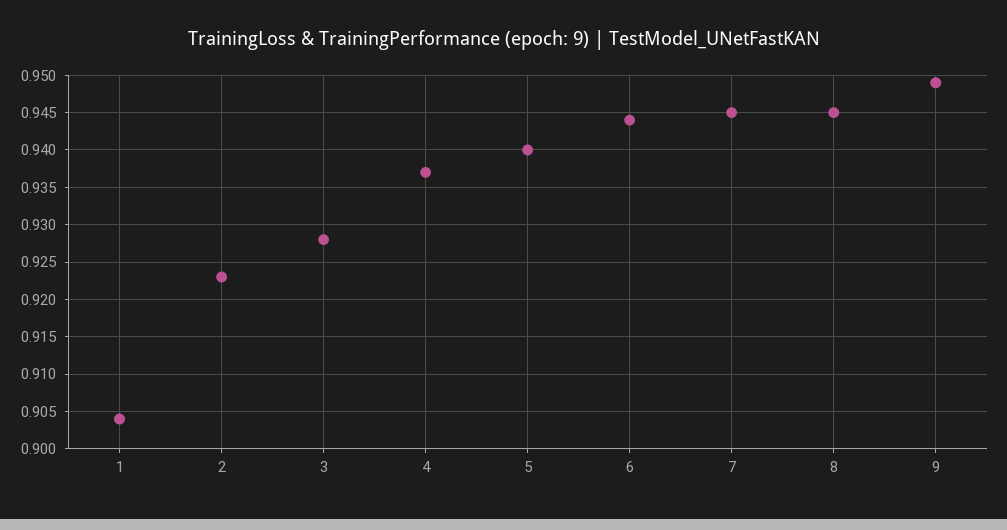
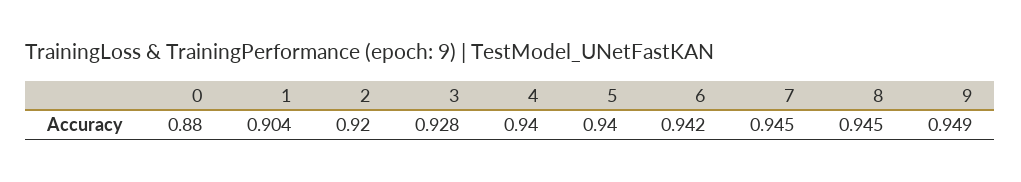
  {
    "1": 0.904,
-   "2": 0.923,
+   "2": 0.92,
    "3": 0.928,
-   "4": 0.937,
+   "4": 0.94,
    "5": 0.94,
-   "6": 0.944,
+   "6": 0.942,
    "7": 0.945,
    "8": 0.945,
-   "9": 0.949
+   "9": 0.949,
+   "0": 0.88
  }

